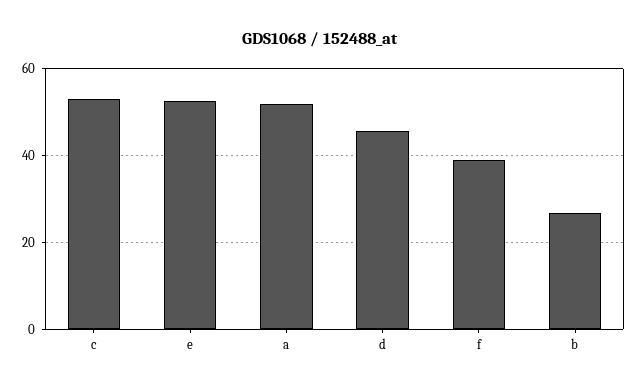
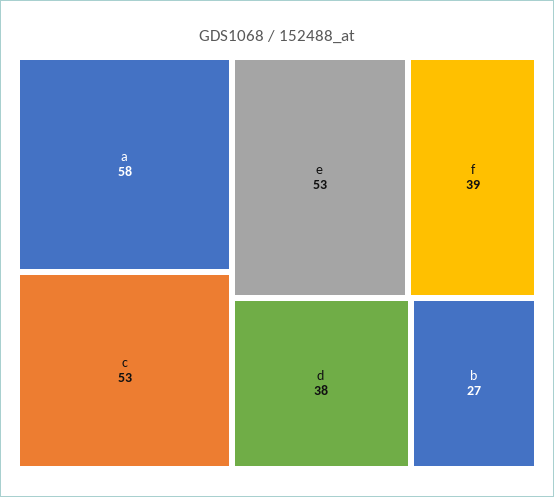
  {
    "c": 53,
    "e": 53,
-   "a": 52,
+   "a": 58,
-   "d": 46,
+   "d": 38,
    "f": 39,
    "b": 27
  }

